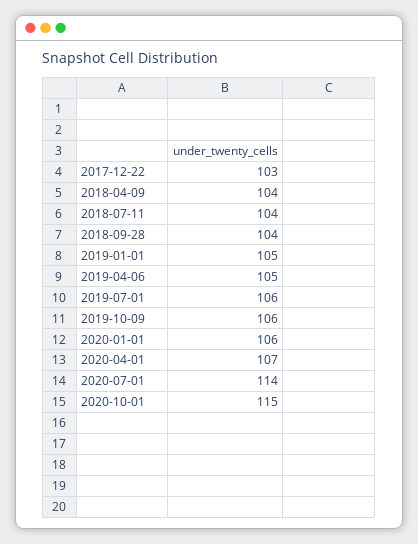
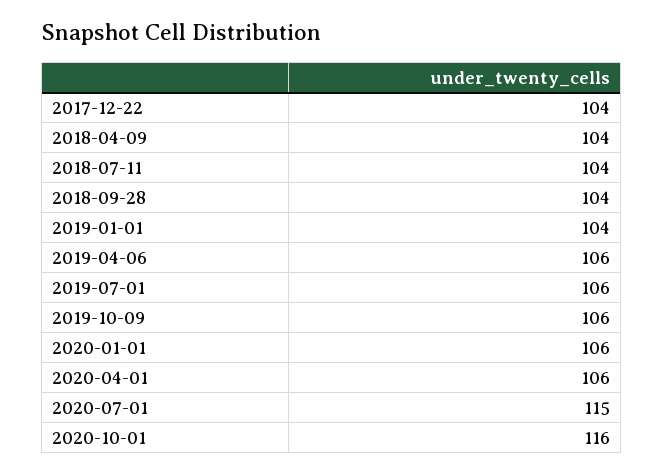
  {
-   "2017-12-22": 103,
+   "2017-12-22": 104,
    "2018-04-09": 104,
    "2018-07-11": 104,
    "2018-09-28": 104,
-   "2019-01-01": 105,
+   "2019-01-01": 104,
-   "2019-04-06": 105,
+   "2019-04-06": 106,
    "2019-07-01": 106,
    "2019-10-09": 106,
    "2020-01-01": 106,
-   "2020-04-01": 107,
+   "2020-04-01": 106,
-   "2020-07-01": 114,
+   "2020-07-01": 115,
-   "2020-10-01": 115
+   "2020-10-01": 116
  }

